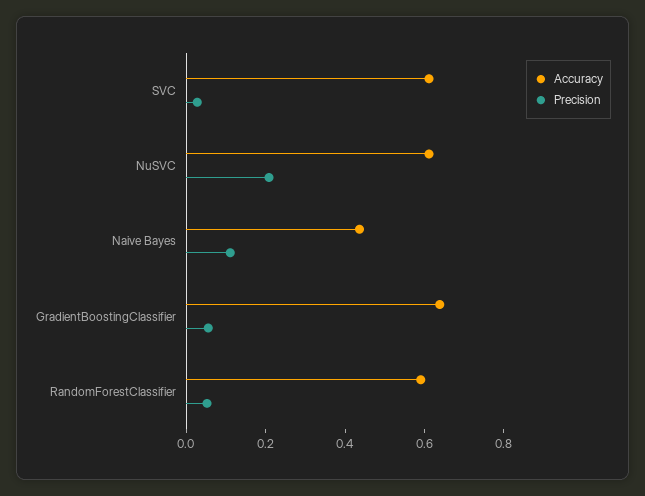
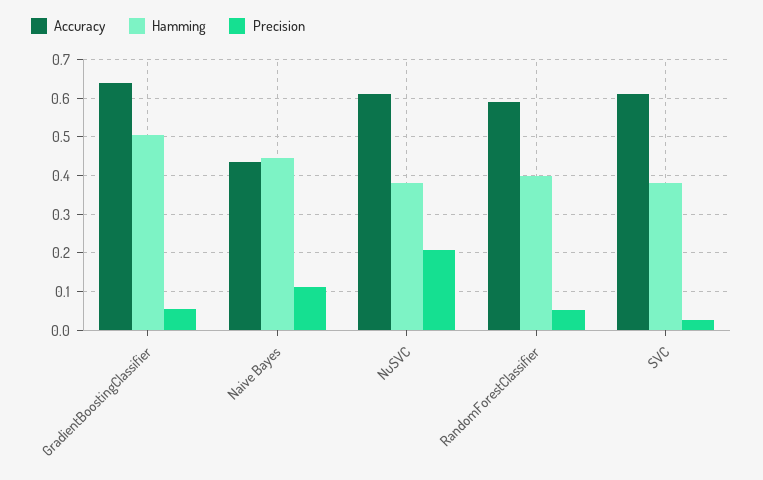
  {
    "Accuracy": {
      "SVC": 0.62,
      "NuSVC": 0.62,
      "Naive Bayes": 0.44,
      "GradientBoostingClassifier": 0.64,
      "RandomForestClassifier": 0.6
    },
    "Precision": {
      "SVC": 0.02,
      "NuSVC": 0.2,
      "Naive Bayes": 0.12,
      "GradientBoostingClassifier": 0.06,
      "RandomForestClassifier": 0.06
-   }
+   },
+   "Hamming": {
+     "GradientBoostingClassifier": 0.5,
+     "Naive Bayes": 0.44,
+     "NuSVC": 0.38,
+     "RandomForestClassifier": 0.4,
+     "SVC": 0.38
+   }
  }

